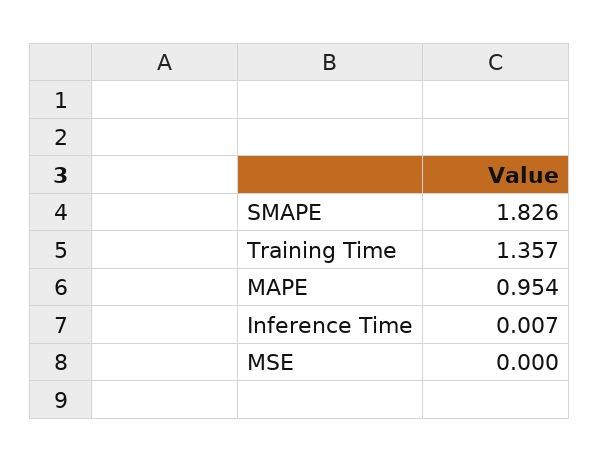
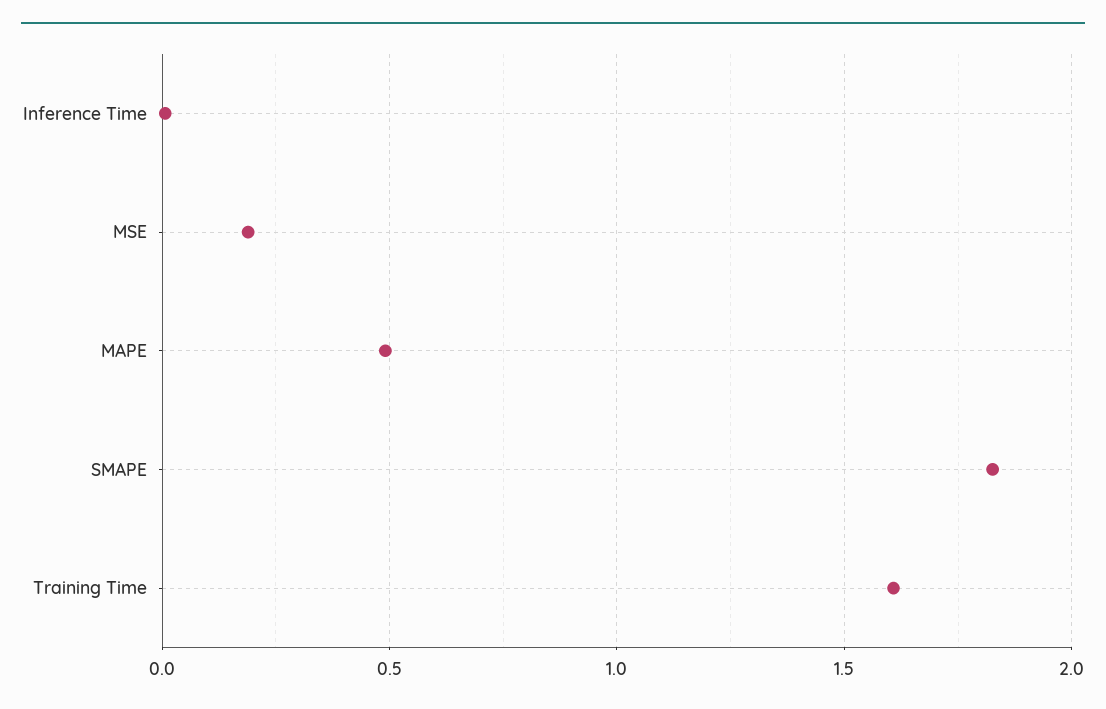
  {
    "SMAPE": 1.826,
-   "Training Time": 1.357,
+   "Training Time": 1.6,
-   "MAPE": 0.954,
+   "MAPE": 0.5,
    "Inference Time": 0.007,
-   "MSE": 0
+   "MSE": 0.2
  }

